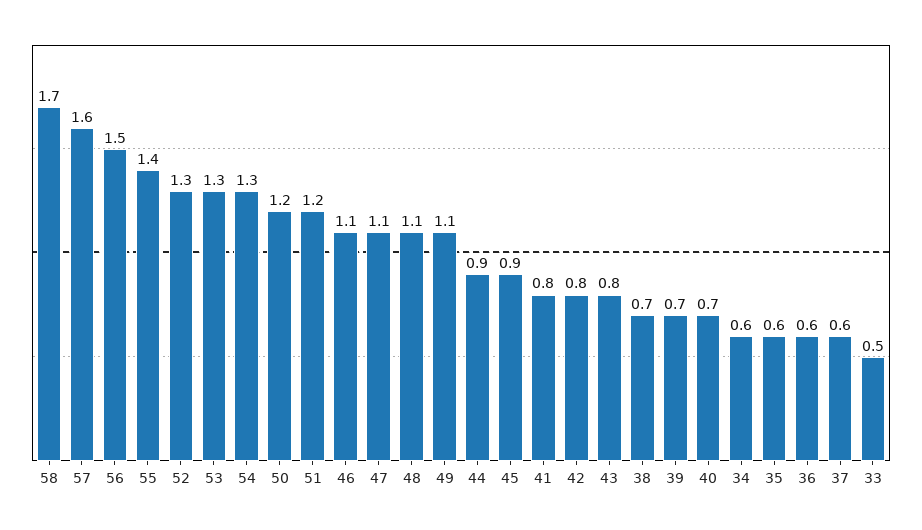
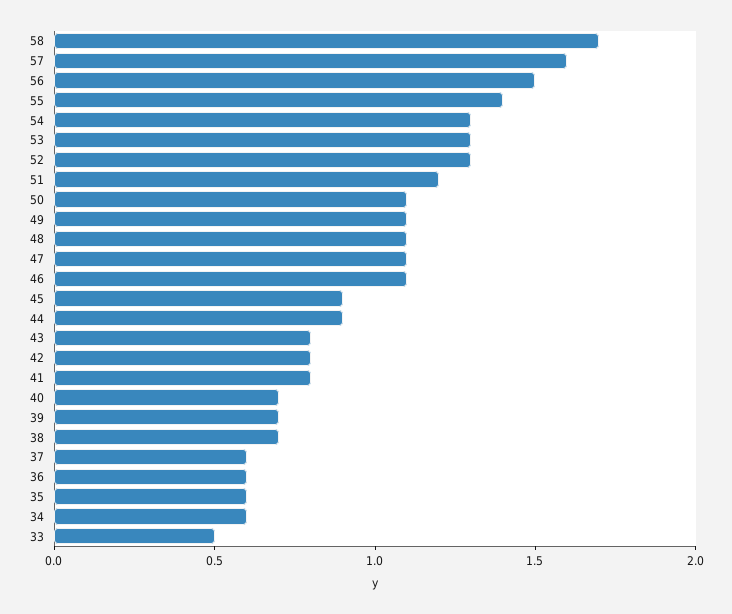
  {
    "58": 1.7,
    "57": 1.6,
    "56": 1.5,
    "55": 1.4,
    "52": 1.3,
    "53": 1.3,
    "54": 1.3,
-   "50": 1.2,
+   "50": 1.1,
    "51": 1.2,
    "46": 1.1,
    "47": 1.1,
    "48": 1.1,
    "49": 1.1,
    "44": 0.9,
    "45": 0.9,
    "41": 0.8,
    "42": 0.8,
    "43": 0.8,
    "38": 0.7,
    "39": 0.7,
    "40": 0.7,
    "34": 0.6,
    "35": 0.6,
    "36": 0.6,
    "37": 0.6,
    "33": 0.5
  }

